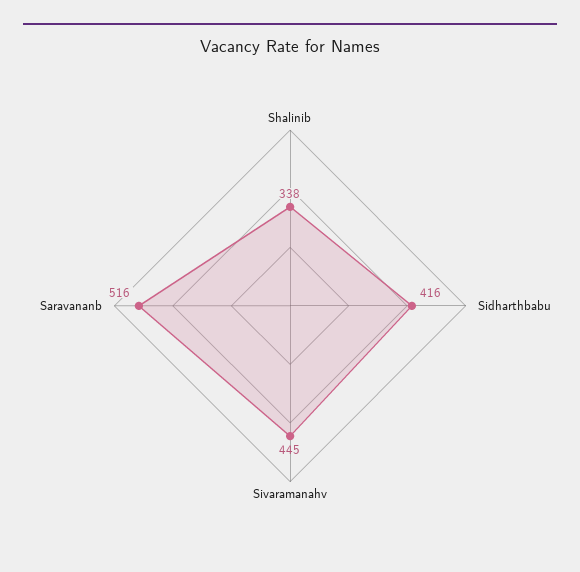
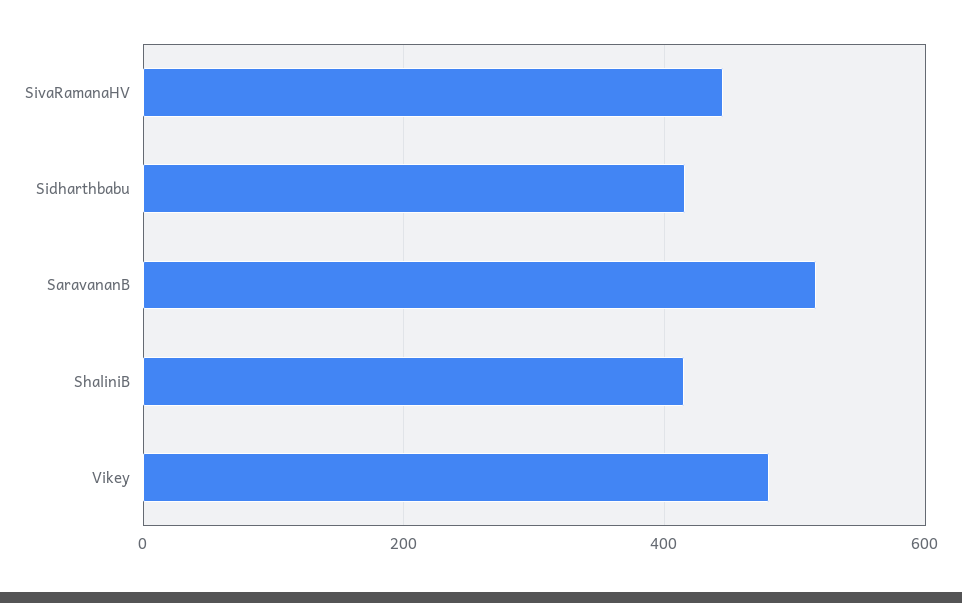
  {
-   "Shalinib": 338,
+   "Shalinib": 420,
    "Sidharthbabu": 416,
    "Sivaramanahv": 445,
-   "Saravananb": 516
+   "Saravananb": 516,
+   "Vikey": 480
  }

